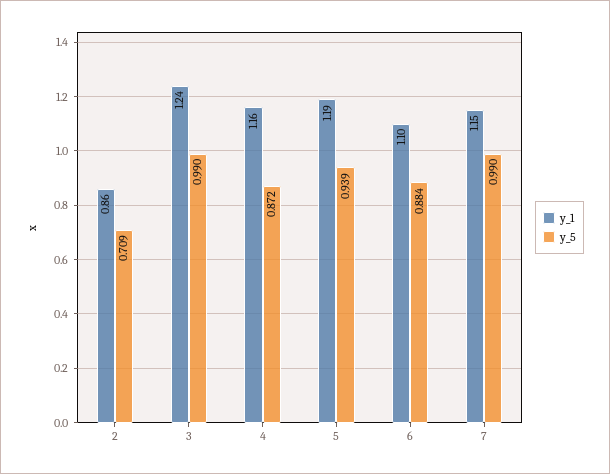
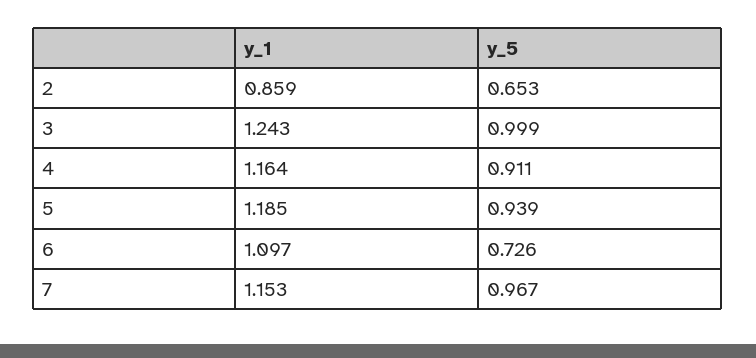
  {
    "y_1": {
      "2": 0.859,
      "3": 1.243,
      "4": 1.164,
      "5": 1.185,
      "6": 1.097,
      "7": 1.153
    },
    "y_5": {
-     "2": 0.709,
+     "2": 0.653,
-     "3": 0.99,
+     "3": 0.999,
-     "4": 0.872,
+     "4": 0.911,
      "5": 0.939,
-     "6": 0.884,
+     "6": 0.726,
-     "7": 0.99
+     "7": 0.967
    }
  }

